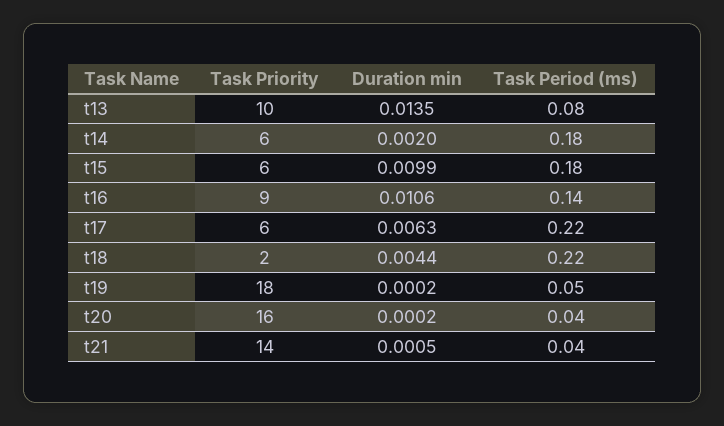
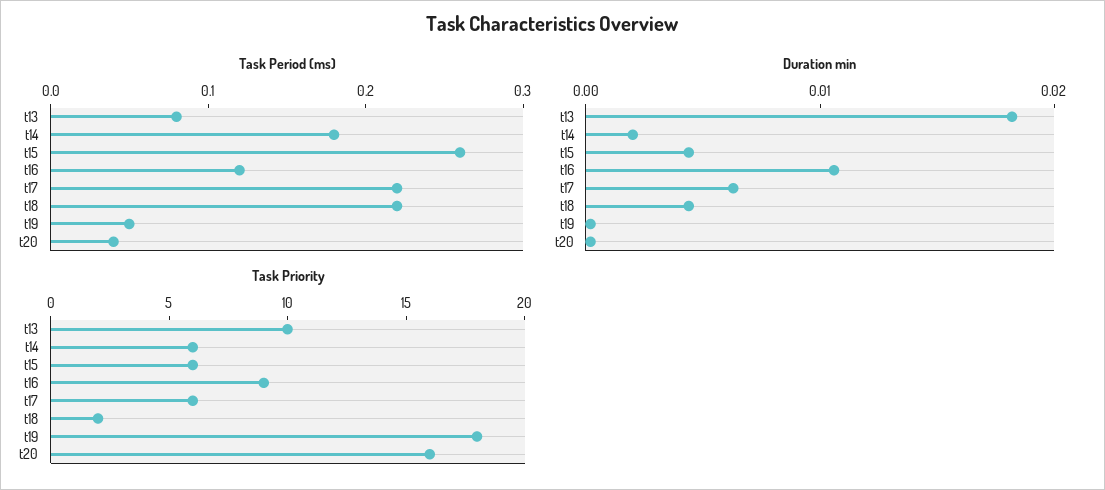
  {
    "Task Priority": {
      "t13": 10,
      "t14": 6,
      "t15": 6,
      "t16": 9,
      "t17": 6,
      "t18": 2,
      "t19": 18,
-     "t20": 16,
+     "t20": 16
-     "t21": 14
    },
    "Duration min": {
-     "t13": 0.0135,
+     "t13": 0.018,
      "t14": 0.002,
-     "t15": 0.0099,
+     "t15": 0.004,
      "t16": 0.0106,
      "t17": 0.0063,
      "t18": 0.0044,
      "t19": 0.0002,
-     "t20": 0.0002,
+     "t20": 0.0002
-     "t21": 0.0005
    },
    "Task Period (ms)": {
      "t13": 0.08,
      "t14": 0.18,
-     "t15": 0.18,
+     "t15": 0.26,
-     "t16": 0.14,
+     "t16": 0.12,
      "t17": 0.22,
      "t18": 0.22,
      "t19": 0.05,
-     "t20": 0.04,
+     "t20": 0.04
-     "t21": 0.04
    }
  }

